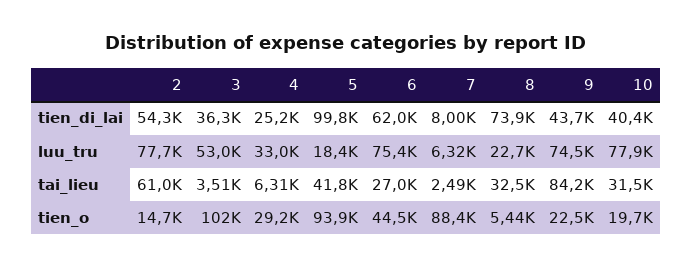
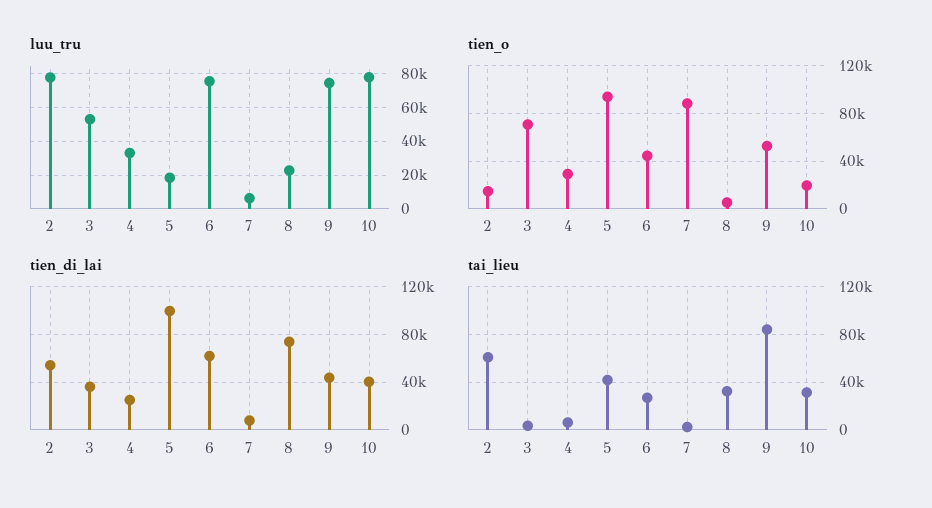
  {
    "tien_di_lai": {
      "2": 54300,
      "3": 36300,
      "4": 25200,
      "5": 99800,
      "6": 62000,
      "7": 8000,
      "8": 73900,
      "9": 43700,
      "10": 40400
    },
    "luu_tru": {
      "2": 77700,
      "3": 53000,
      "4": 33000,
      "5": 18400,
      "6": 75400,
      "7": 6320,
      "8": 22700,
      "9": 74500,
      "10": 77900
    },
    "tai_lieu": {
      "2": 61000,
      "3": 3510,
      "4": 6310,
      "5": 41800,
      "6": 27000,
      "7": 2490,
      "8": 32500,
      "9": 84200,
      "10": 31500
    },
    "tien_o": {
      "2": 14700,
-     "3": 102000,
+     "3": 70000,
      "4": 29200,
      "5": 93900,
      "6": 44500,
      "7": 88400,
      "8": 5440,
-     "9": 22500,
+     "9": 50000,
      "10": 19700
    }
  }

